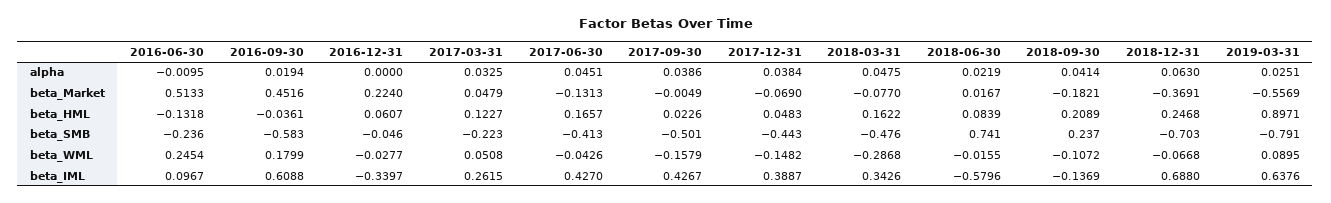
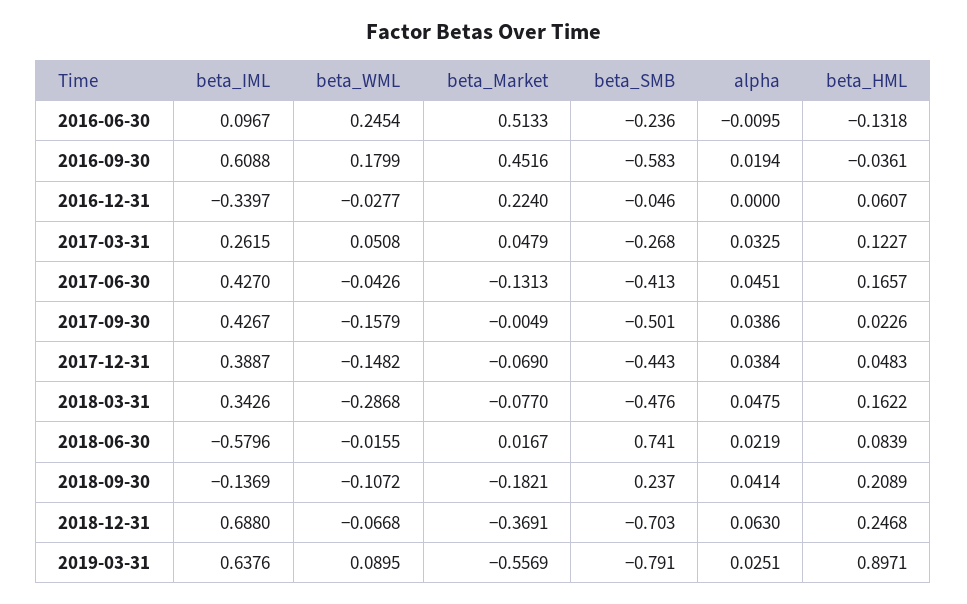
  {
    "2016-06-30": {
      "alpha": -0.0095,
      "beta_Market": 0.5133,
      "beta_HML": -0.1318,
      "beta_SMB": -0.236,
      "beta_WML": 0.2454,
      "beta_IML": 0.0967
    },
    "2016-09-30": {
      "alpha": 0.0194,
      "beta_Market": 0.4516,
      "beta_HML": -0.0361,
      "beta_SMB": -0.583,
      "beta_WML": 0.1799,
      "beta_IML": 0.6088
    },
    "2016-12-31": {
      "alpha": 0,
      "beta_Market": 0.224,
      "beta_HML": 0.0607,
      "beta_SMB": -0.046,
      "beta_WML": -0.0277,
      "beta_IML": -0.3397
    },
    "2017-03-31": {
      "alpha": 0.0325,
      "beta_Market": 0.0479,
      "beta_HML": 0.1227,
-     "beta_SMB": -0.223,
+     "beta_SMB": -0.268,
      "beta_WML": 0.0508,
      "beta_IML": 0.2615
    },
    "2017-06-30": {
      "alpha": 0.0451,
      "beta_Market": -0.1313,
      "beta_HML": 0.1657,
      "beta_SMB": -0.413,
      "beta_WML": -0.0426,
      "beta_IML": 0.427
    },
    "2017-09-30": {
      "alpha": 0.0386,
      "beta_Market": -0.0049,
      "beta_HML": 0.0226,
      "beta_SMB": -0.501,
      "beta_WML": -0.1579,
      "beta_IML": 0.4267
    },
    "2017-12-31": {
      "alpha": 0.0384,
      "beta_Market": -0.069,
      "beta_HML": 0.0483,
      "beta_SMB": -0.443,
      "beta_WML": -0.1482,
      "beta_IML": 0.3887
    },
    "2018-03-31": {
      "alpha": 0.0475,
      "beta_Market": -0.077,
      "beta_HML": 0.1622,
      "beta_SMB": -0.476,
      "beta_WML": -0.2868,
      "beta_IML": 0.3426
    },
    "2018-06-30": {
      "alpha": 0.0219,
      "beta_Market": 0.0167,
      "beta_HML": 0.0839,
      "beta_SMB": 0.741,
      "beta_WML": -0.0155,
      "beta_IML": -0.5796
    },
    "2018-09-30": {
      "alpha": 0.0414,
      "beta_Market": -0.1821,
      "beta_HML": 0.2089,
      "beta_SMB": 0.237,
      "beta_WML": -0.1072,
      "beta_IML": -0.1369
    },
    "2018-12-31": {
      "alpha": 0.063,
      "beta_Market": -0.3691,
      "beta_HML": 0.2468,
      "beta_SMB": -0.703,
      "beta_WML": -0.0668,
      "beta_IML": 0.688
    },
    "2019-03-31": {
      "alpha": 0.0251,
      "beta_Market": -0.5569,
      "beta_HML": 0.8971,
      "beta_SMB": -0.791,
      "beta_WML": 0.0895,
      "beta_IML": 0.6376
    }
  }

